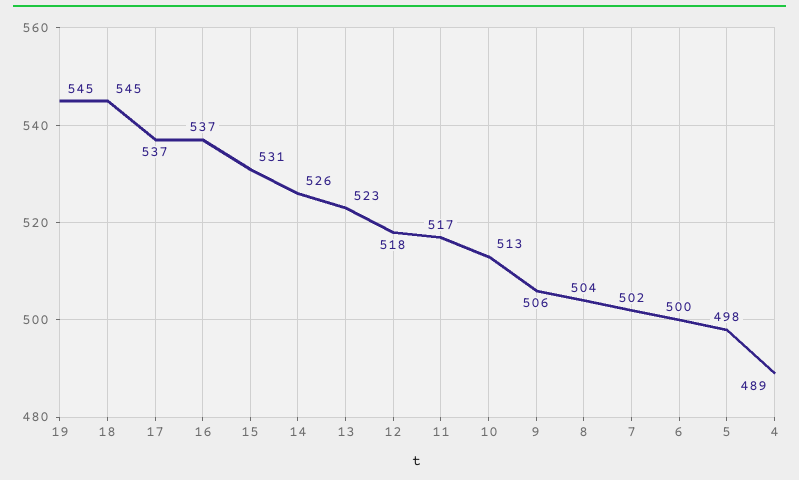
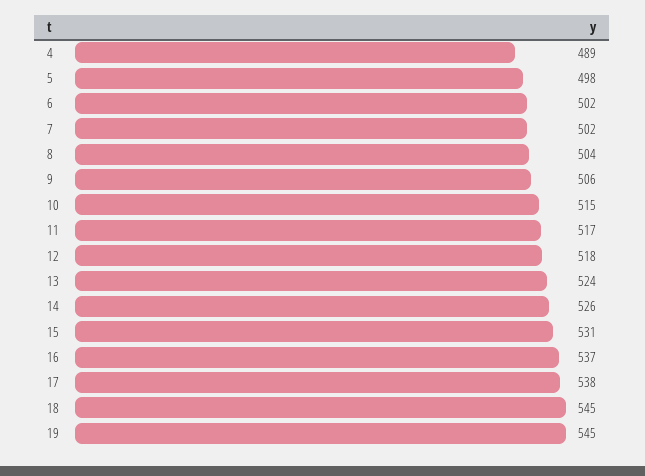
  {
    "19": 545,
    "18": 545,
-   "17": 537,
+   "17": 538,
    "16": 537,
    "15": 531,
    "14": 526,
-   "13": 523,
+   "13": 524,
    "12": 518,
    "11": 517,
-   "10": 513,
+   "10": 515,
    "9": 506,
    "8": 504,
    "7": 502,
-   "6": 500,
+   "6": 502,
    "5": 498,
    "4": 489
  }

